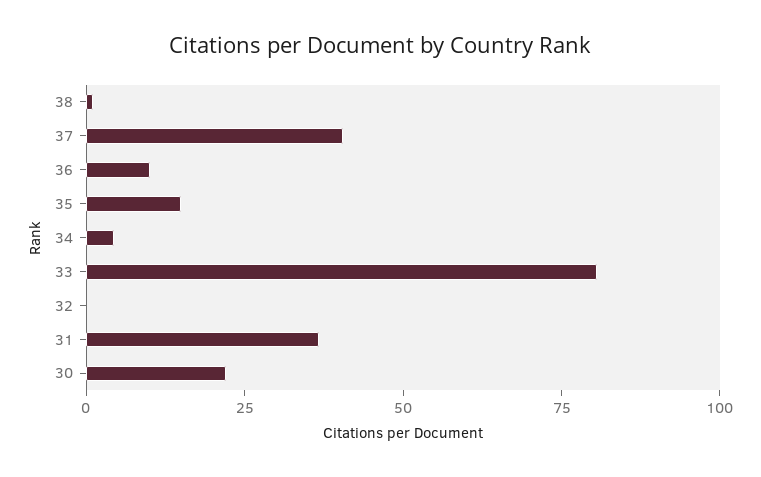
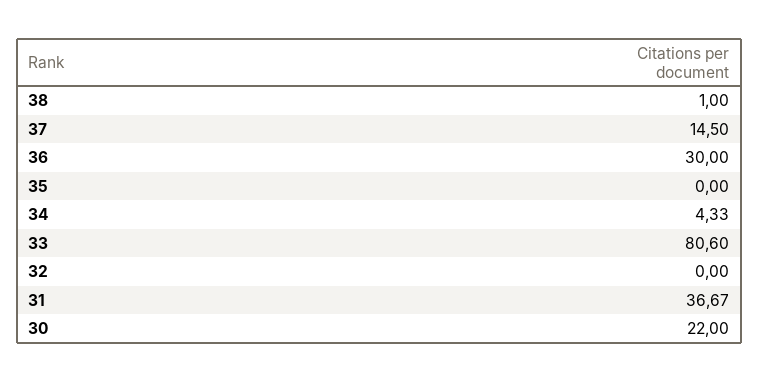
  {
    "38": 1,
-   "37": 40,
+   "37": 14.5,
-   "36": 10,
+   "36": 30,
-   "35": 15,
+   "35": 0,
    "34": 4.33,
    "33": 80.6,
    "32": 0,
    "31": 36.67,
    "30": 22
  }

